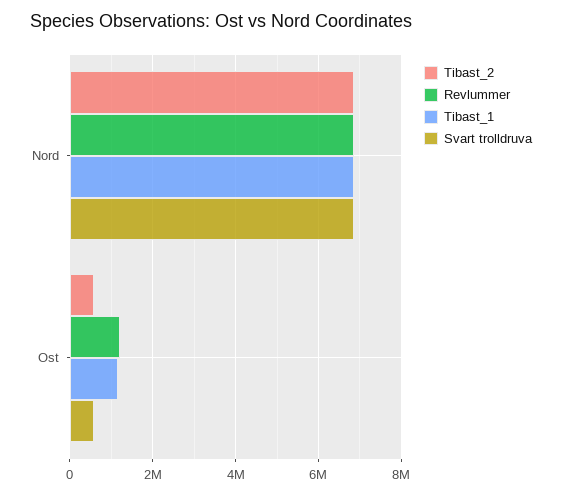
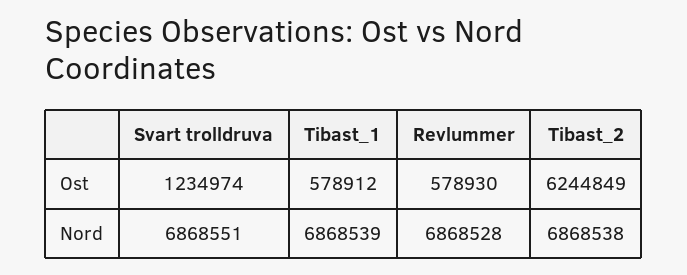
  {
    "Tibast_2": {
      "Nord": 6868538,
-     "Ost": 600000
+     "Ost": 6244849
    },
    "Revlummer": {
      "Nord": 6868528,
-     "Ost": 1200000
+     "Ost": 578930
    },
    "Tibast_1": {
      "Nord": 6868539,
-     "Ost": 1200000
+     "Ost": 578912
    },
    "Svart trolldruva": {
      "Nord": 6868551,
-     "Ost": 600000
+     "Ost": 1234974
    }
  }

